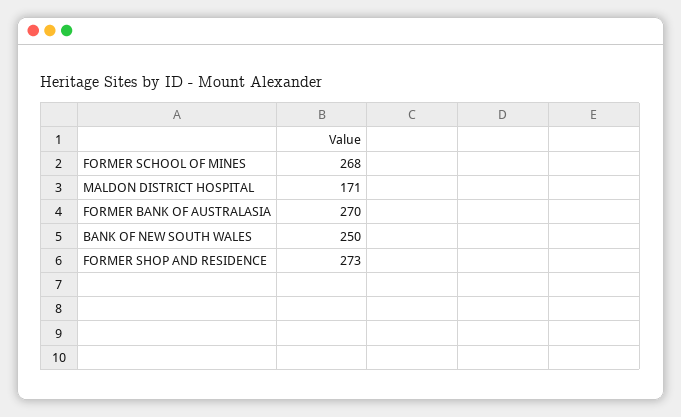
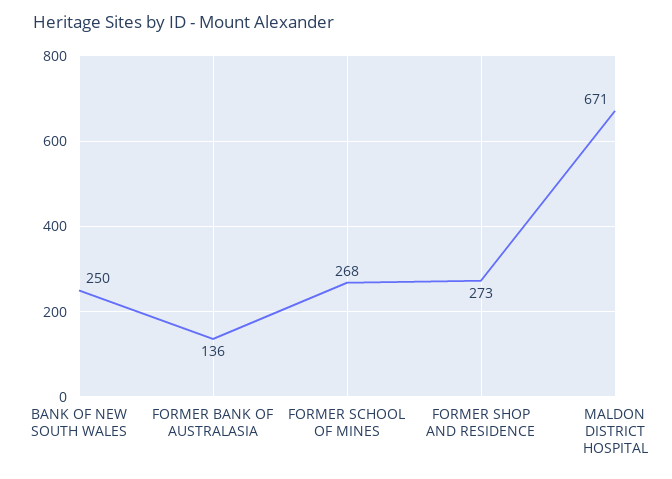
  {
    "FORMER SCHOOL OF MINES": 268,
-   "MALDON DISTRICT HOSPITAL": 171,
+   "MALDON DISTRICT HOSPITAL": 671,
-   "FORMER BANK OF AUSTRALASIA": 270,
+   "FORMER BANK OF AUSTRALASIA": 136,
    "BANK OF NEW SOUTH WALES": 250,
    "FORMER SHOP AND RESIDENCE": 273
  }

